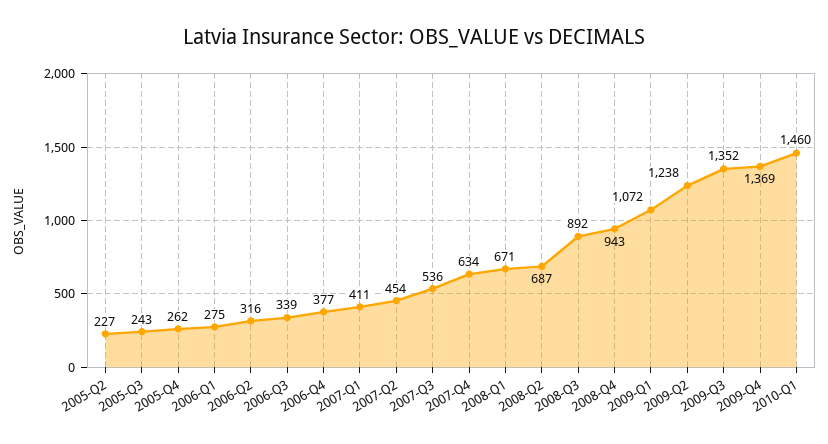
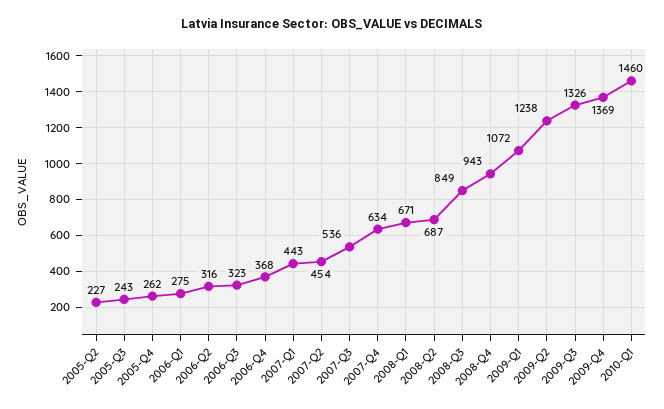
  {
    "2005-Q2": 227,
    "2005-Q3": 243,
    "2005-Q4": 262,
    "2006-Q1": 275,
    "2006-Q2": 316,
-   "2006-Q3": 339,
+   "2006-Q3": 323,
-   "2006-Q4": 377,
+   "2006-Q4": 368,
-   "2007-Q1": 411,
+   "2007-Q1": 443,
    "2007-Q2": 454,
    "2007-Q3": 536,
    "2007-Q4": 634,
    "2008-Q1": 671,
    "2008-Q2": 687,
-   "2008-Q3": 892,
+   "2008-Q3": 849,
    "2008-Q4": 943,
    "2009-Q1": 1072,
    "2009-Q2": 1238,
-   "2009-Q3": 1352,
+   "2009-Q3": 1326,
    "2009-Q4": 1369,
    "2010-Q1": 1460
  }

